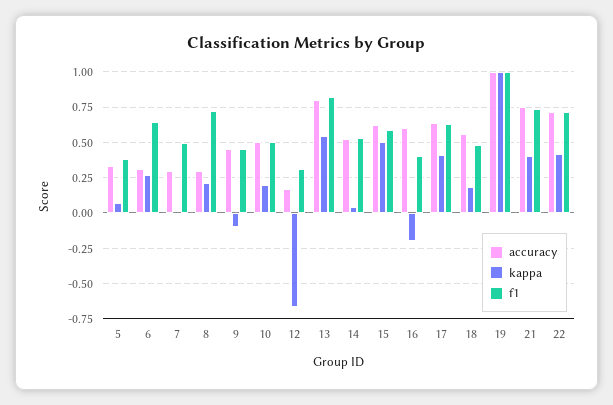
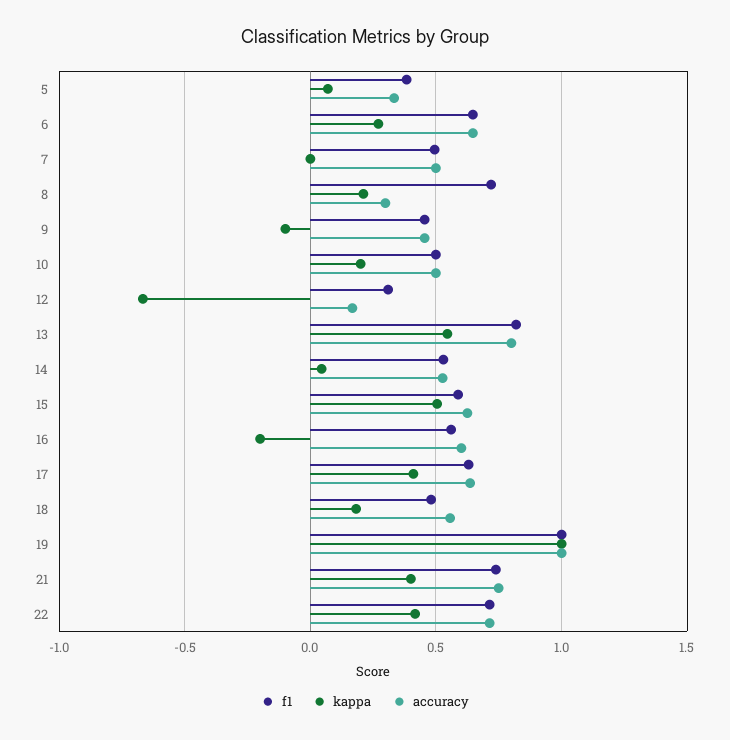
  {
    "accuracy": {
      "5": 0.35,
-     "6": 0.3,
+     "6": 0.65,
-     "7": 0.3,
+     "7": 0.5,
      "8": 0.3,
      "9": 0.45,
      "10": 0.5,
      "12": 0.15,
      "13": 0.8,
      "14": 0.55,
      "15": 0.65,
      "16": 0.6,
      "17": 0.65,
      "18": 0.55,
      "19": 1,
      "21": 0.75,
      "22": 0.7
    },
    "kappa": {
      "5": 0.05,
      "6": 0.25,
      "7": 0,
      "8": 0.2,
      "9": -0.1,
      "10": 0.2,
      "12": -0.65,
      "13": 0.55,
      "14": 0.05,
      "15": 0.5,
      "16": -0.2,
      "17": 0.4,
      "18": 0.2,
      "19": 1,
      "21": 0.4,
      "22": 0.4
    },
    "f1": {
      "5": 0.4,
      "6": 0.65,
      "7": 0.5,
      "8": 0.7,
      "9": 0.45,
      "10": 0.5,
      "12": 0.3,
      "13": 0.8,
      "14": 0.55,
      "15": 0.6,
-     "16": 0.4,
+     "16": 0.55,
      "17": 0.65,
      "18": 0.5,
      "19": 1,
      "21": 0.75,
      "22": 0.7
    }
  }

